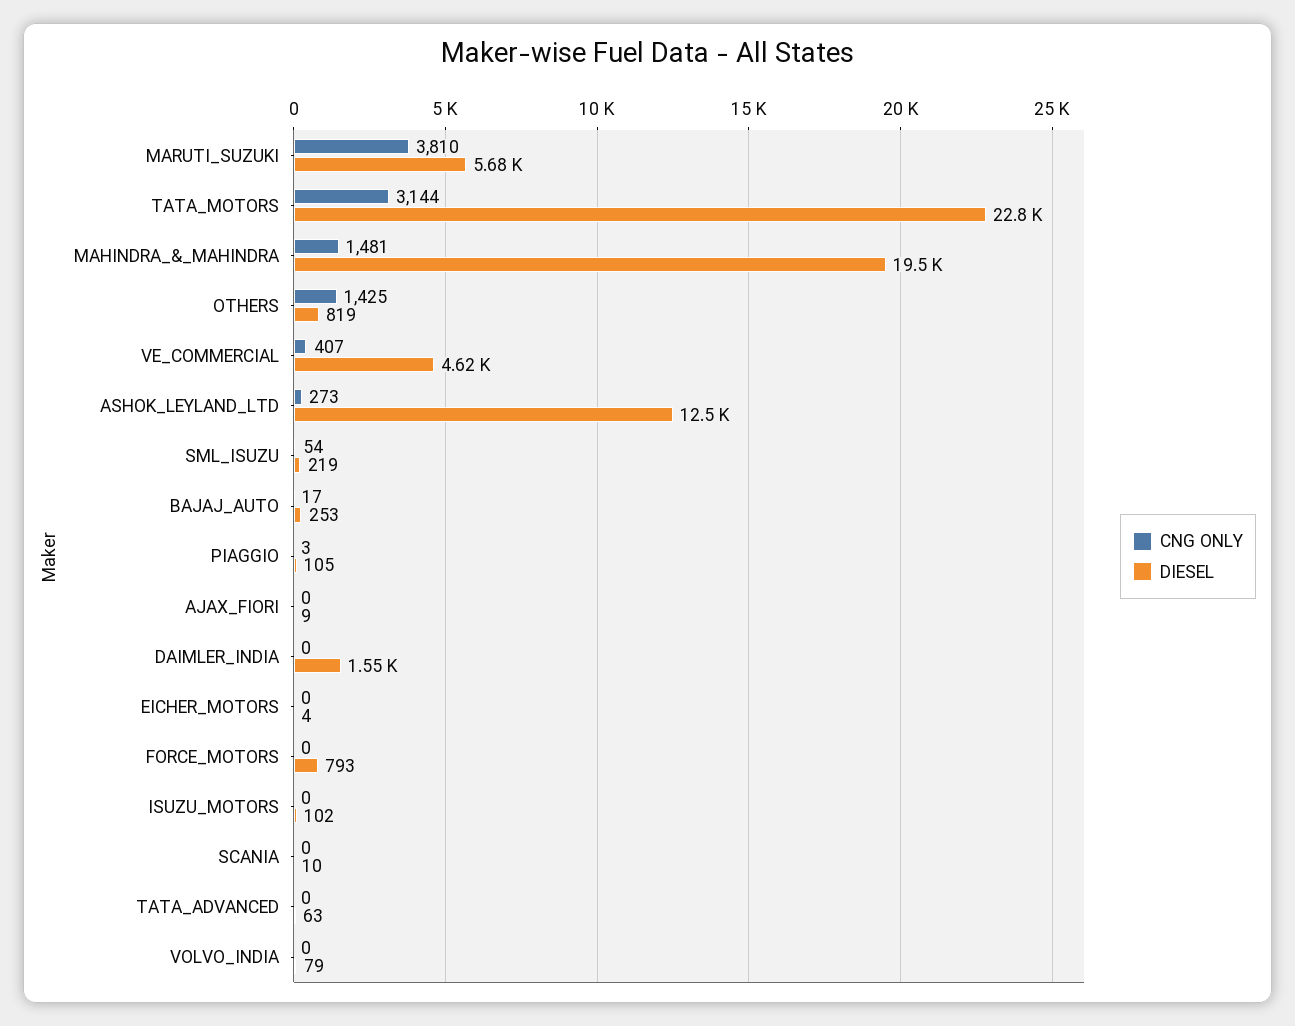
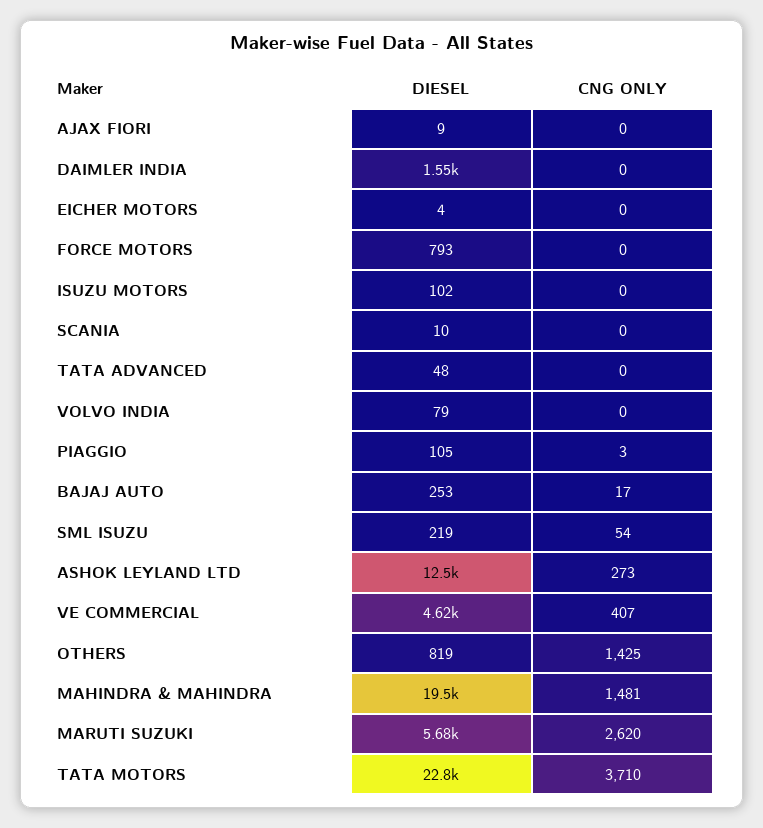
  {
    "CNG ONLY": {
-     "MARUTI_SUZUKI": 3810,
+     "MARUTI_SUZUKI": 2620,
-     "TATA_MOTORS": 3144,
+     "TATA_MOTORS": 3710,
      "MAHINDRA_&_MAHINDRA": 1481,
      "OTHERS": 1425,
      "VE_COMMERCIAL": 407,
      "ASHOK_LEYLAND_LTD": 273,
      "SML_ISUZU": 54,
      "BAJAJ_AUTO": 17,
      "PIAGGIO": 3,
      "AJAX_FIORI": 0,
      "DAIMLER_INDIA": 0,
      "EICHER_MOTORS": 0,
      "FORCE_MOTORS": 0,
      "ISUZU_MOTORS": 0,
      "SCANIA": 0,
      "TATA_ADVANCED": 0,
      "VOLVO_INDIA": 0
    },
    "DIESEL": {
      "MARUTI_SUZUKI": 5680,
      "TATA_MOTORS": 22800,
      "MAHINDRA_&_MAHINDRA": 19500,
      "OTHERS": 819,
      "VE_COMMERCIAL": 4620,
      "ASHOK_LEYLAND_LTD": 12500,
      "SML_ISUZU": 219,
      "BAJAJ_AUTO": 253,
      "PIAGGIO": 105,
      "AJAX_FIORI": 9,
      "DAIMLER_INDIA": 1550,
      "EICHER_MOTORS": 4,
      "FORCE_MOTORS": 793,
      "ISUZU_MOTORS": 102,
      "SCANIA": 10,
-     "TATA_ADVANCED": 63,
+     "TATA_ADVANCED": 48,
      "VOLVO_INDIA": 79
    }
  }

